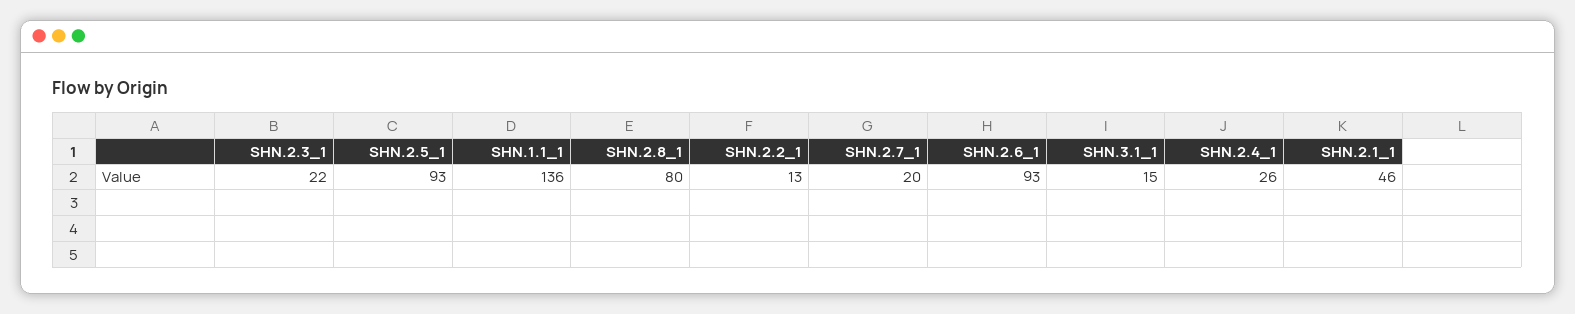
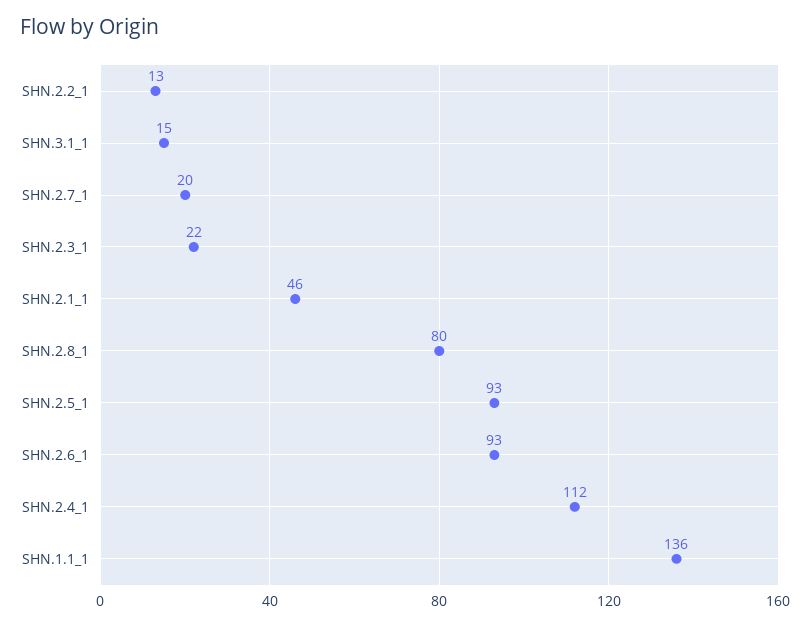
  {
    "SHN.2.3_1": 22,
    "SHN.2.5_1": 93,
    "SHN.1.1_1": 136,
    "SHN.2.8_1": 80,
    "SHN.2.2_1": 13,
    "SHN.2.7_1": 20,
    "SHN.2.6_1": 93,
    "SHN.3.1_1": 15,
-   "SHN.2.4_1": 26,
+   "SHN.2.4_1": 112,
    "SHN.2.1_1": 46
  }

